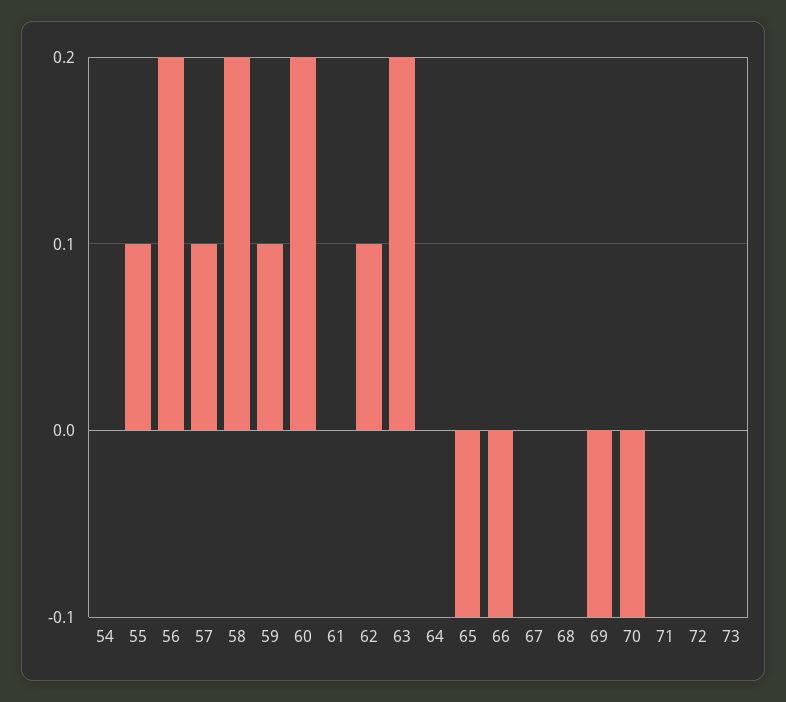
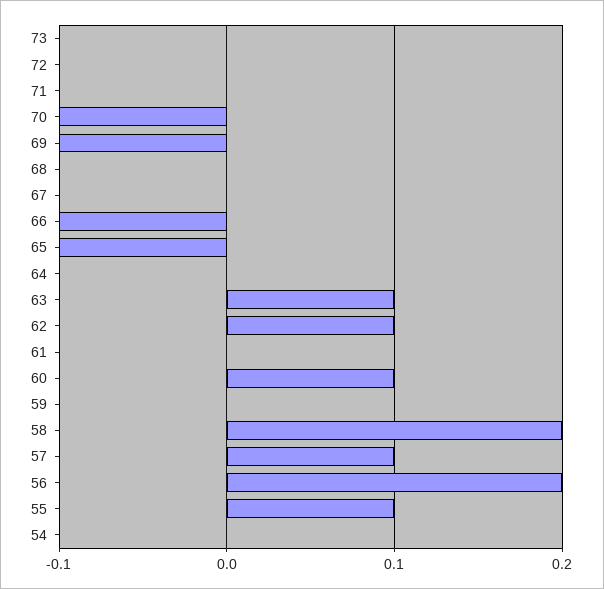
  {
    "54": 0,
    "55": 0.1,
    "56": 0.2,
    "57": 0.1,
    "58": 0.2,
-   "59": 0.1,
+   "59": 0,
-   "60": 0.2,
+   "60": 0.1,
    "61": 0,
    "62": 0.1,
-   "63": 0.2,
+   "63": 0.1,
    "64": 0,
    "65": -0.1,
    "66": -0.1,
    "67": 0,
    "68": 0,
    "69": -0.1,
    "70": -0.1,
    "71": 0,
    "72": 0,
    "73": 0
  }

